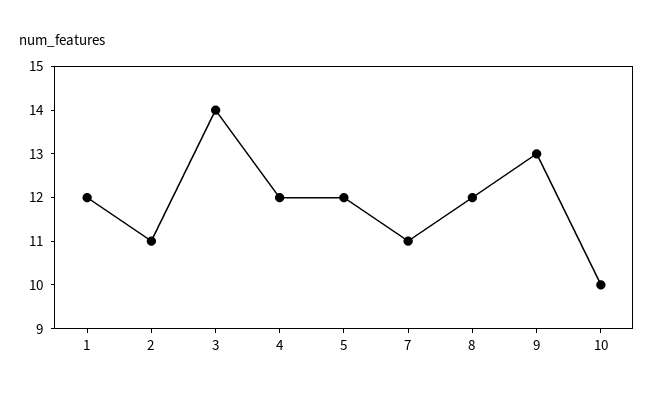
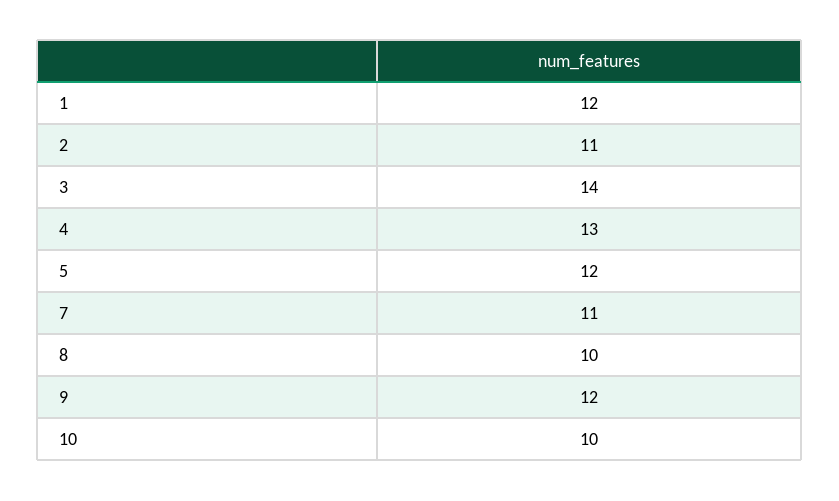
  {
    "1": 12,
    "2": 11,
    "3": 14,
-   "4": 12,
+   "4": 13,
    "5": 12,
    "7": 11,
-   "8": 12,
+   "8": 10,
-   "9": 13,
+   "9": 12,
    "10": 10
  }

